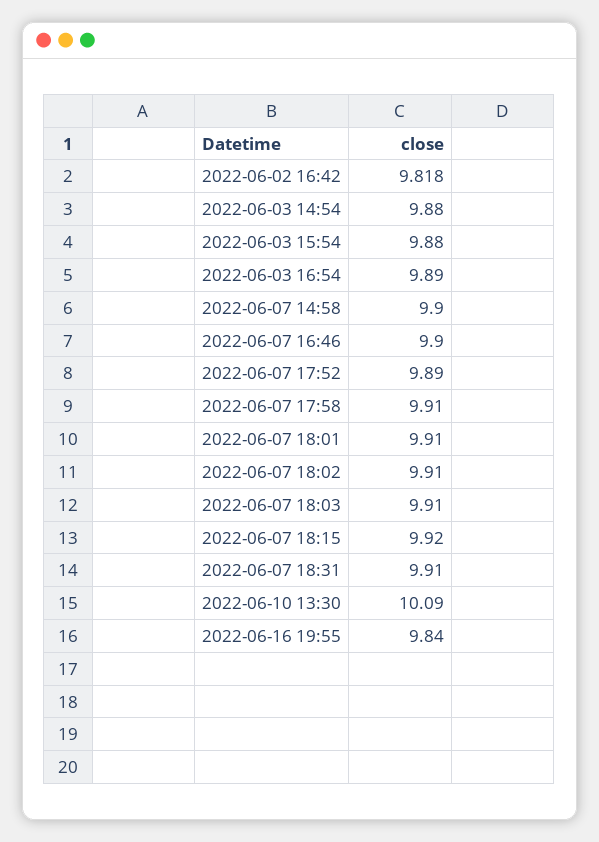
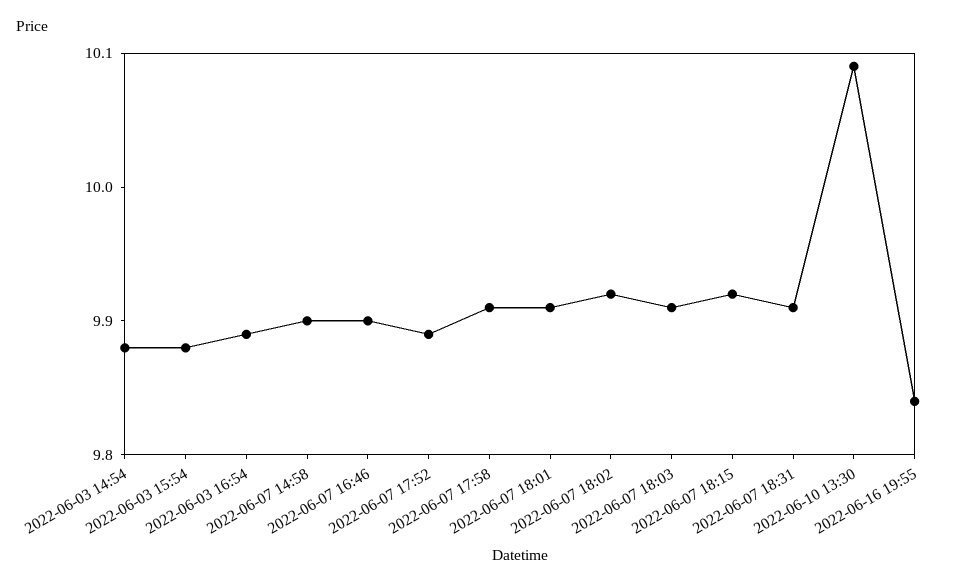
  {
-   "2022-06-02 16:42": 9.818,
    "2022-06-03 14:54": 9.88,
    "2022-06-03 15:54": 9.88,
    "2022-06-03 16:54": 9.89,
    "2022-06-07 14:58": 9.9,
    "2022-06-07 16:46": 9.9,
    "2022-06-07 17:52": 9.89,
    "2022-06-07 17:58": 9.91,
    "2022-06-07 18:01": 9.91,
-   "2022-06-07 18:02": 9.91,
+   "2022-06-07 18:02": 9.92,
    "2022-06-07 18:03": 9.91,
    "2022-06-07 18:15": 9.92,
    "2022-06-07 18:31": 9.91,
    "2022-06-10 13:30": 10.09,
    "2022-06-16 19:55": 9.84
  }

